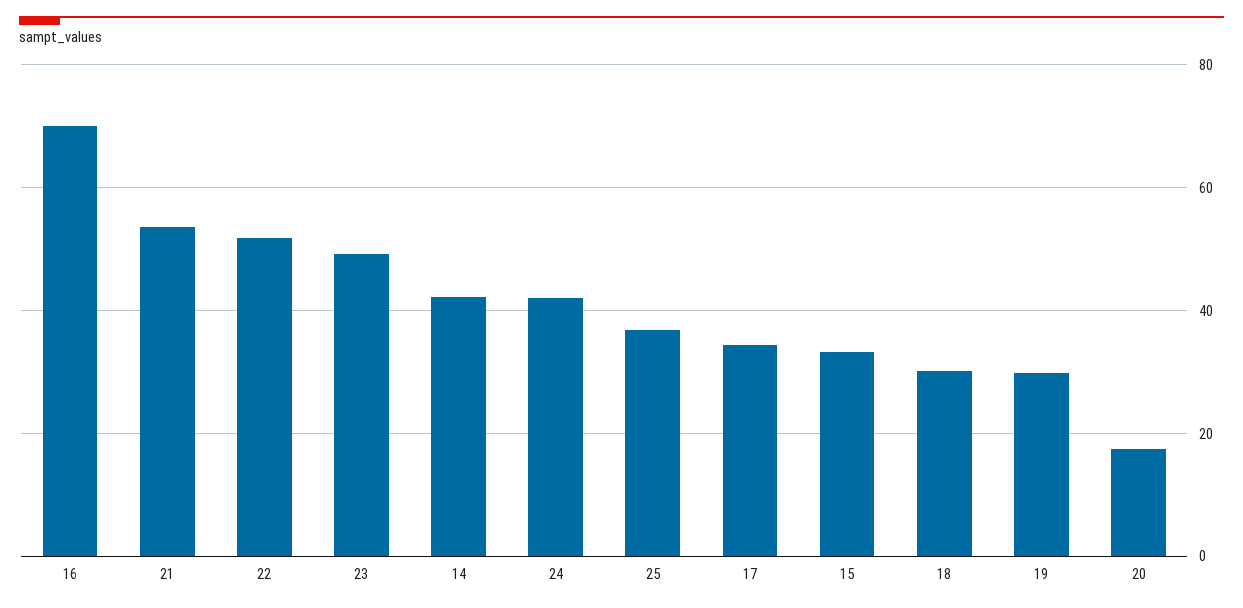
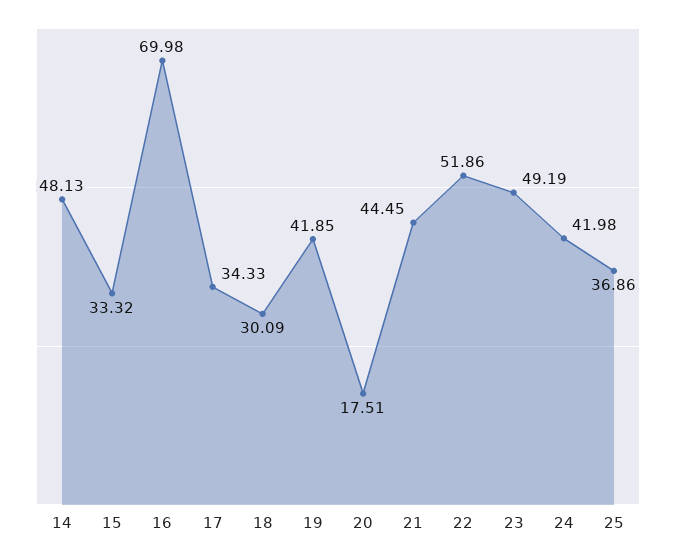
  {
    "16": 69.98,
-   "21": 54,
+   "21": 44.45,
    "22": 51.86,
    "23": 49.19,
-   "14": 42,
+   "14": 48.13,
    "24": 41.98,
    "25": 36.86,
    "17": 34.33,
    "15": 33.32,
    "18": 30.09,
-   "19": 30,
+   "19": 41.85,
    "20": 17.51
  }

